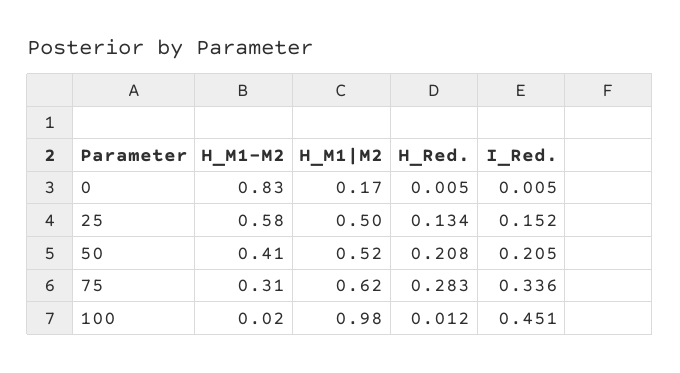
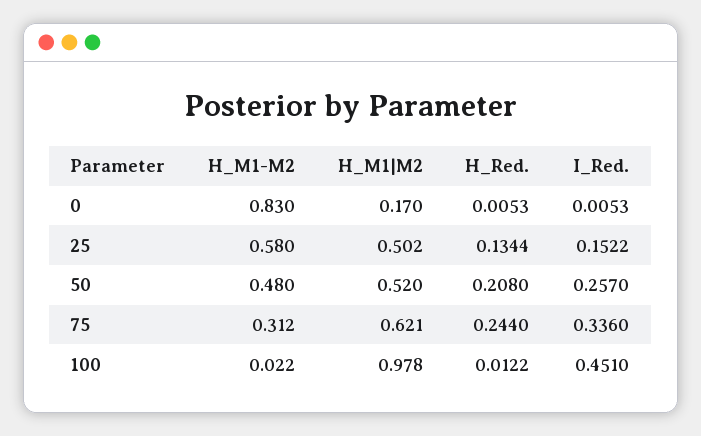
  {
    "H_M1-M2": {
      "0": 0.83,
      "25": 0.58,
-     "50": 0.41,
+     "50": 0.48,
      "75": 0.312,
      "100": 0.022
    },
    "H_M1|M2": {
      "0": 0.17,
      "25": 0.502,
      "50": 0.52,
      "75": 0.621,
      "100": 0.978
    },
    "H_Red.": {
      "0": 0.0053,
      "25": 0.1344,
      "50": 0.208,
-     "75": 0.283,
+     "75": 0.244,
      "100": 0.0122
    },
    "I_Red.": {
      "0": 0.0053,
      "25": 0.1522,
-     "50": 0.205,
+     "50": 0.257,
      "75": 0.336,
      "100": 0.451
    }
  }

